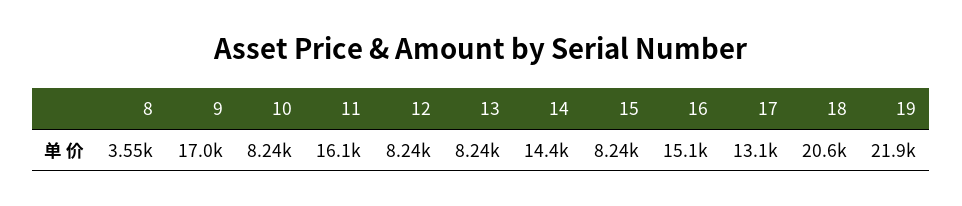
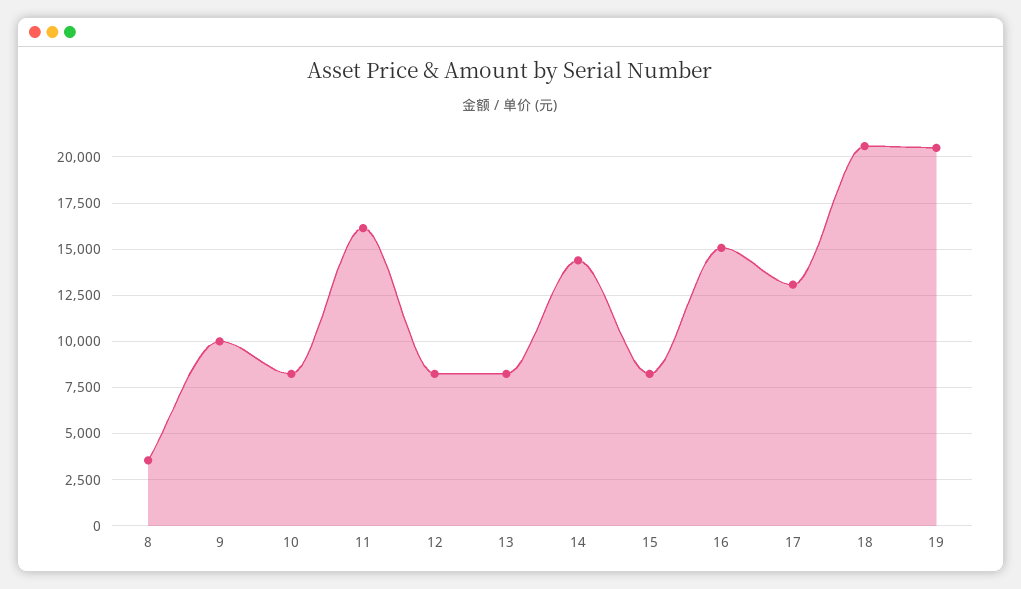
  {
    "8": 3550,
-   "9": 17000,
+   "9": 10000,
    "10": 8240,
    "11": 16100,
    "12": 8240,
    "13": 8240,
    "14": 14400,
    "15": 8240,
    "16": 15100,
    "17": 13100,
    "18": 20600,
-   "19": 21900
+   "19": 20500
  }

